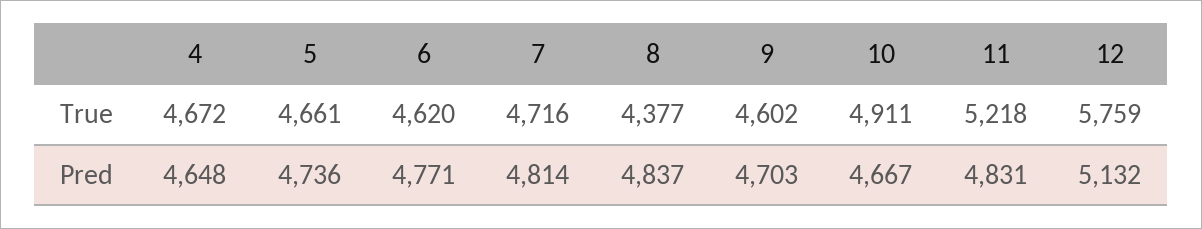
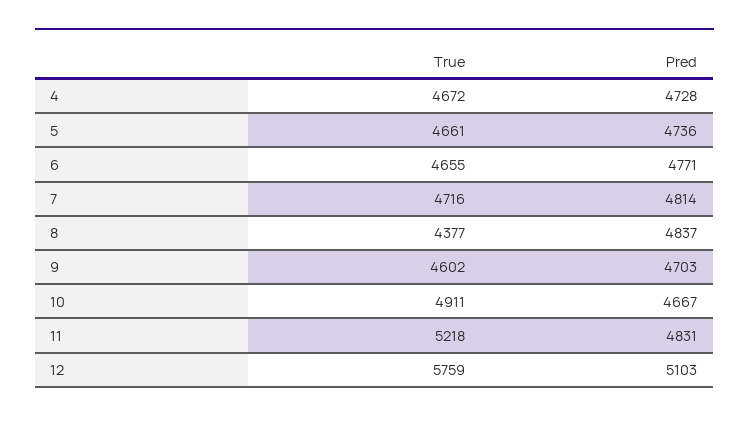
  {
    "4": {
      "True": 4672,
-     "Pred": 4648
+     "Pred": 4728
    },
    "5": {
      "True": 4661,
      "Pred": 4736
    },
    "6": {
-     "True": 4620,
+     "True": 4655,
      "Pred": 4771
    },
    "7": {
      "True": 4716,
      "Pred": 4814
    },
    "8": {
      "True": 4377,
      "Pred": 4837
    },
    "9": {
      "True": 4602,
      "Pred": 4703
    },
    "10": {
      "True": 4911,
      "Pred": 4667
    },
    "11": {
      "True": 5218,
      "Pred": 4831
    },
    "12": {
      "True": 5759,
-     "Pred": 5132
+     "Pred": 5103
    }
  }

